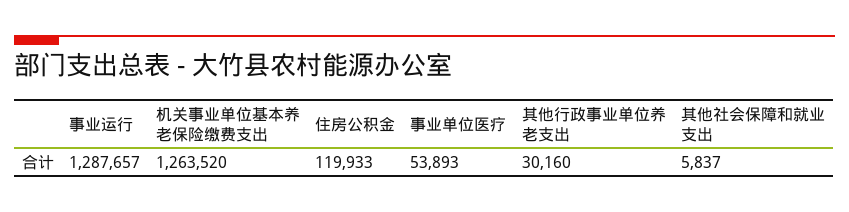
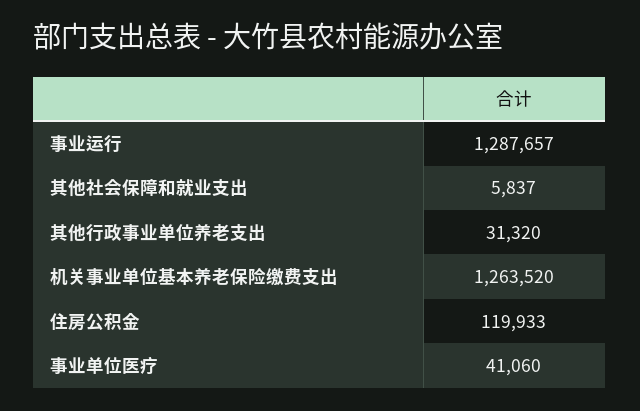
  {
    "事业运行": 1287657,
    "机关事业单位基本养老保险缴费支出": 1263520,
    "住房公积金": 119933,
-   "事业单位医疗": 53893,
+   "事业单位医疗": 41060,
-   "其他行政事业单位养老支出": 30160,
+   "其他行政事业单位养老支出": 31320,
    "其他社会保障和就业支出": 5837
  }

